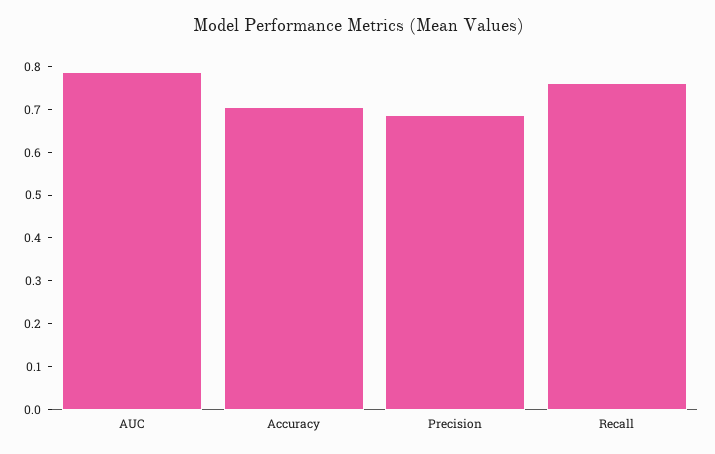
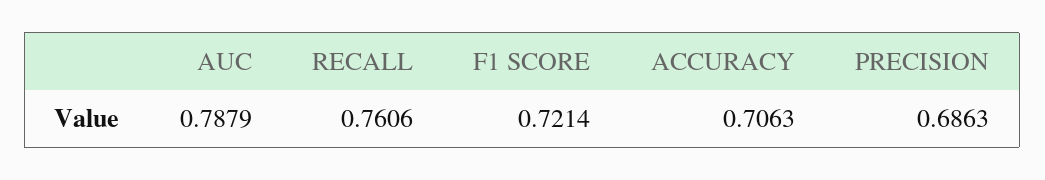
  {
    "AUC": 0.7879,
    "Accuracy": 0.7063,
    "Precision": 0.6863,
-   "Recall": 0.7606
+   "Recall": 0.7606,
+   "F1 SCORE": 0.7214
  }

